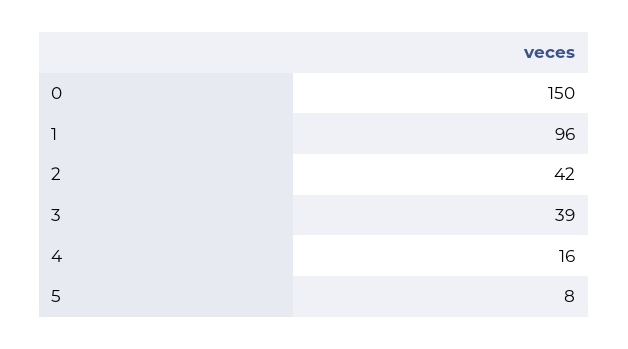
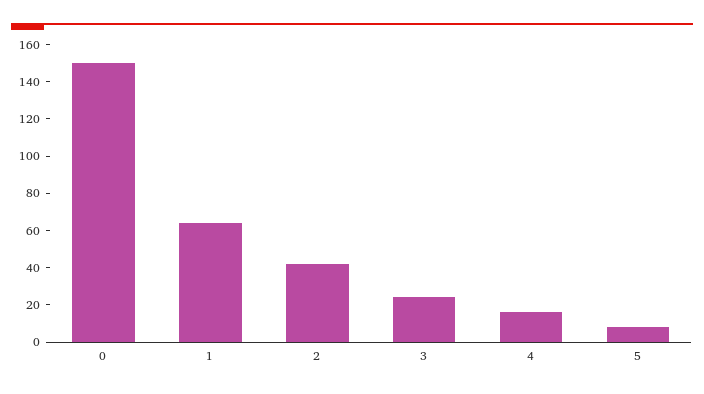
  {
    "0": 150,
-   "1": 96,
+   "1": 65,
    "2": 42,
-   "3": 39,
+   "3": 25,
    "4": 16,
    "5": 8
  }

